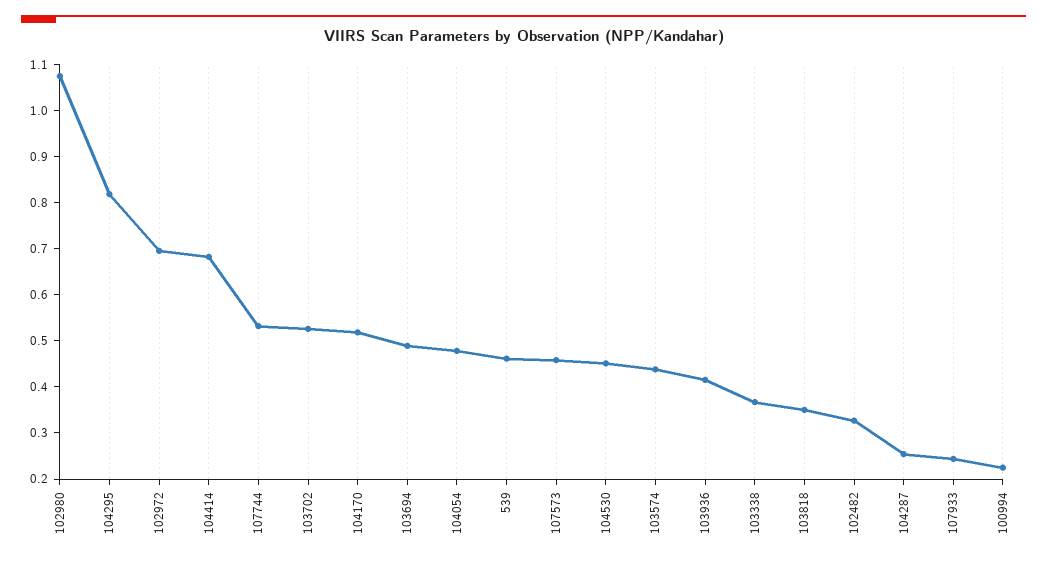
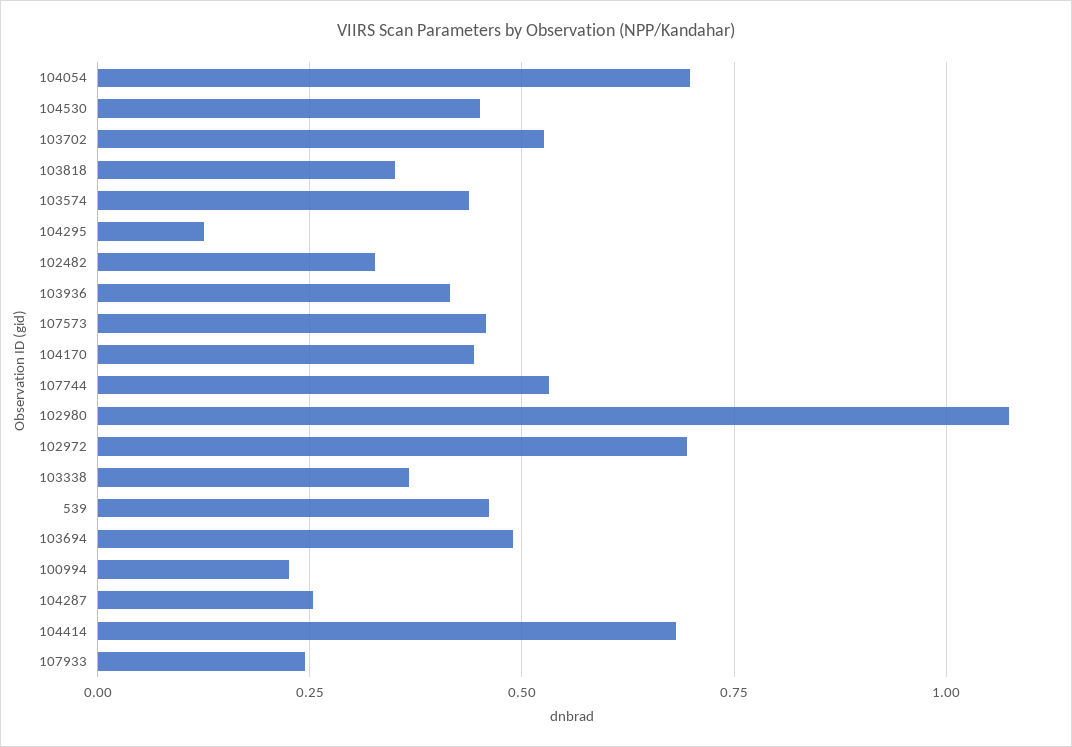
  {
    "102980": 1.08,
-   "104295": 0.82,
+   "104295": 0.125,
    "102972": 0.7,
    "104414": 0.68,
    "107744": 0.54,
    "103702": 0.52,
-   "104170": 0.52,
+   "104170": 0.45,
    "103694": 0.48,
-   "104054": 0.48,
+   "104054": 0.7,
    "539": 0.46,
    "107573": 0.46,
    "104530": 0.46,
    "103574": 0.44,
    "103936": 0.42,
    "103338": 0.36,
    "103818": 0.36,
    "102482": 0.32,
    "104287": 0.26,
    "107933": 0.24,
    "100994": 0.22
  }

